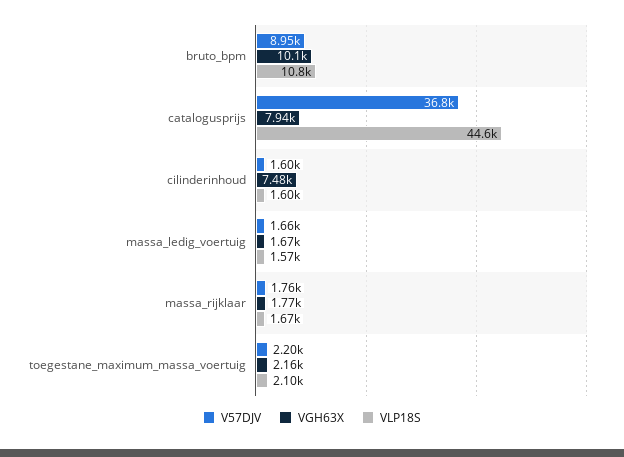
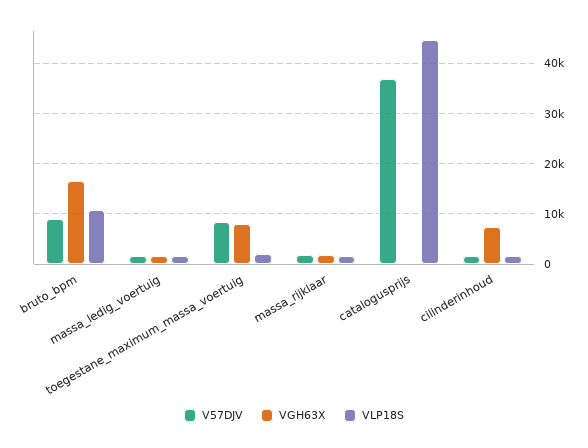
  {
    "V57DJV": {
      "bruto_bpm": 8950,
      "catalogusprijs": 36800,
      "cilinderinhoud": 1600,
      "massa_ledig_voertuig": 1660,
      "massa_rijklaar": 1760,
-     "toegestane_maximum_massa_voertuig": 2200
+     "toegestane_maximum_massa_voertuig": 8000
    },
    "VGH63X": {
-     "bruto_bpm": 10100,
+     "bruto_bpm": 16000,
-     "catalogusprijs": 7940,
+     "catalogusprijs": 0,
      "cilinderinhoud": 7480,
      "massa_ledig_voertuig": 1670,
      "massa_rijklaar": 1770,
-     "toegestane_maximum_massa_voertuig": 2160
+     "toegestane_maximum_massa_voertuig": 8000
    },
    "VLP18S": {
      "bruto_bpm": 10800,
      "catalogusprijs": 44600,
      "cilinderinhoud": 1600,
      "massa_ledig_voertuig": 1570,
      "massa_rijklaar": 1670,
      "toegestane_maximum_massa_voertuig": 2100
    }
  }

